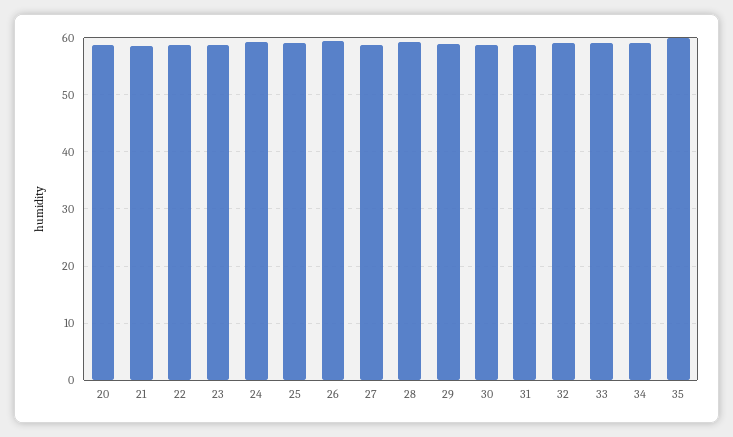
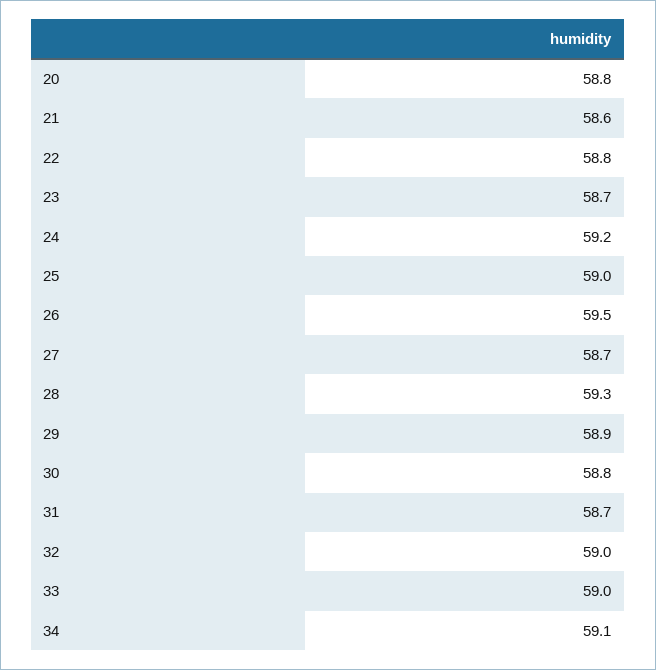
  {
    "20": 58.8,
    "21": 58.6,
    "22": 58.8,
    "23": 58.7,
    "24": 59.2,
    "25": 59,
    "26": 59.5,
    "27": 58.7,
    "28": 59.3,
    "29": 58.9,
    "30": 58.8,
    "31": 58.7,
    "32": 59,
    "33": 59,
-   "34": 59.1,
+   "34": 59.1
-   "35": 60
  }

